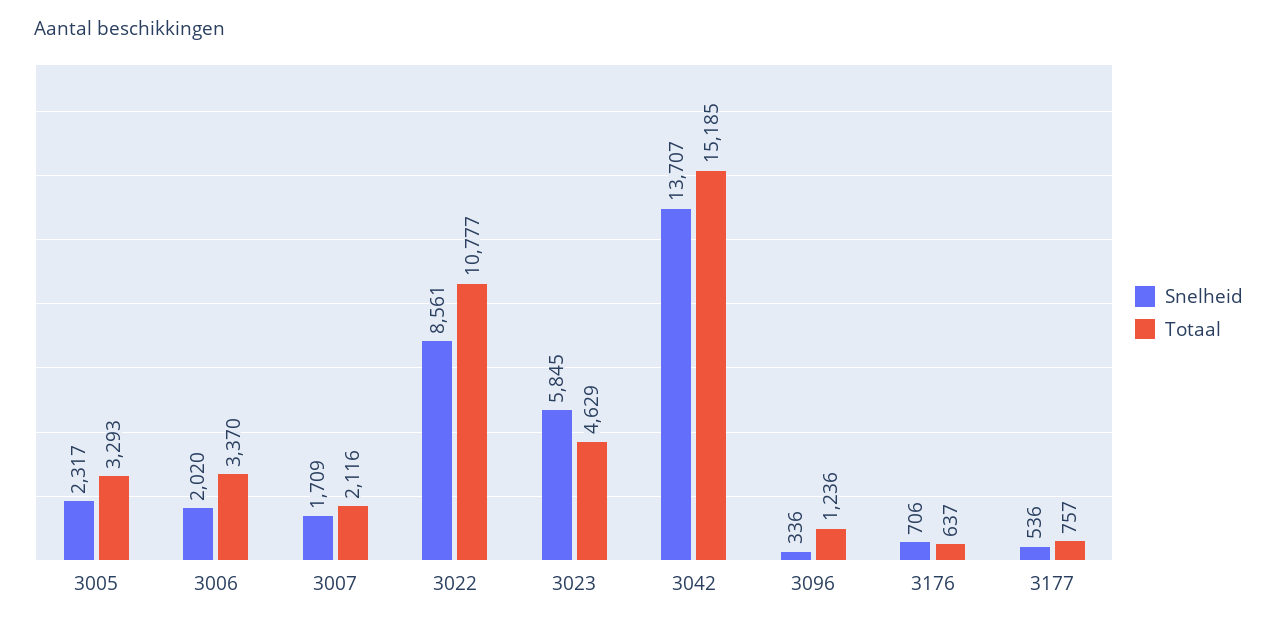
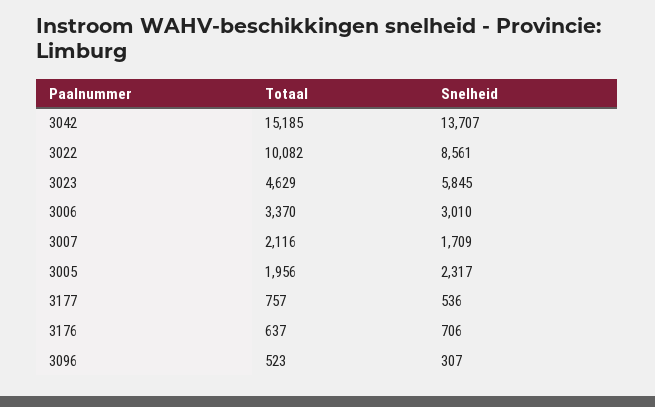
  {
    "Snelheid": {
      "3005": 2317,
-     "3006": 2020,
+     "3006": 3010,
      "3007": 1709,
      "3022": 8561,
      "3023": 5845,
      "3042": 13707,
-     "3096": 336,
+     "3096": 307,
      "3176": 706,
      "3177": 536
    },
    "Totaal": {
-     "3005": 3293,
+     "3005": 1956,
      "3006": 3370,
      "3007": 2116,
-     "3022": 10777,
+     "3022": 10082,
      "3023": 4629,
      "3042": 15185,
-     "3096": 1236,
+     "3096": 523,
      "3176": 637,
      "3177": 757
    }
  }

